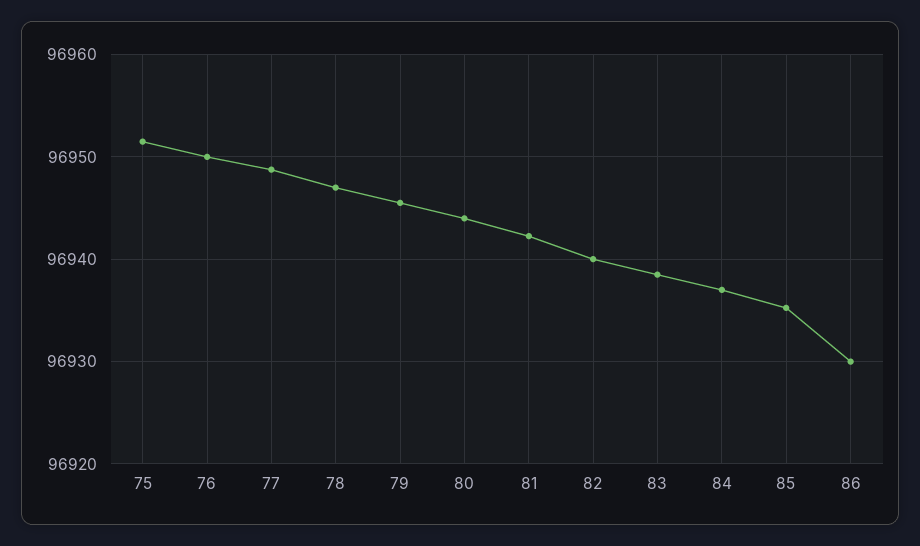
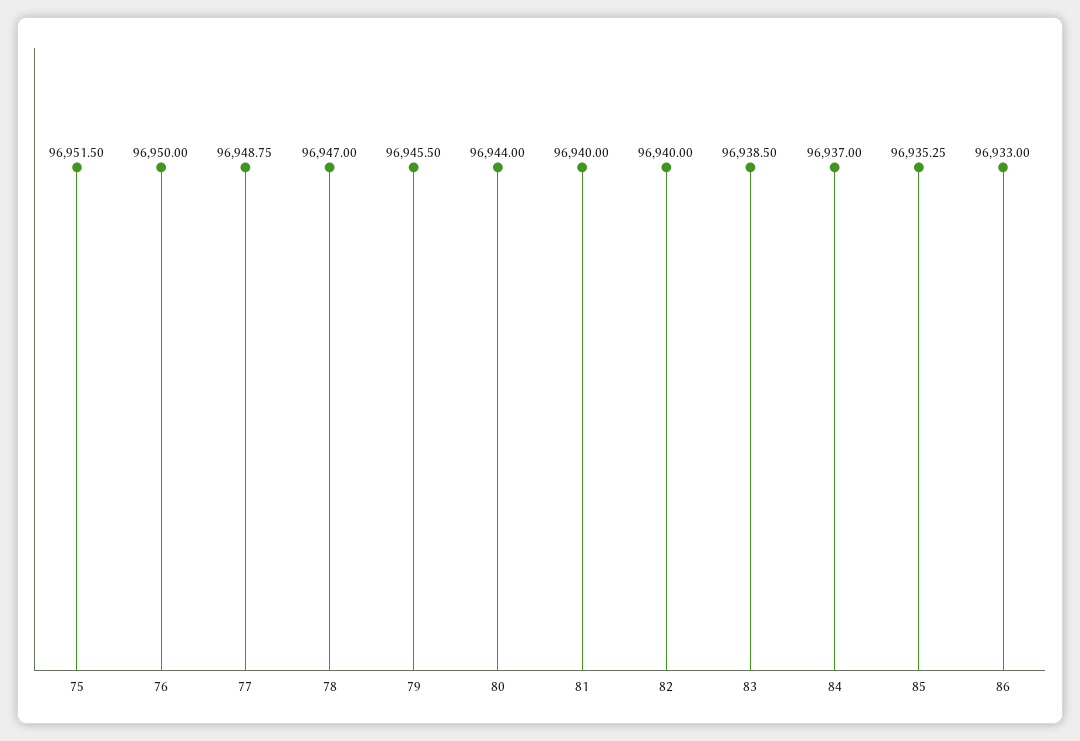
  {
    "75": 96951.5,
    "76": 96950,
    "77": 96948.75,
    "78": 96947,
    "79": 96945.5,
    "80": 96944,
-   "81": 96942,
+   "81": 96940,
    "82": 96940,
    "83": 96938.5,
    "84": 96937,
    "85": 96935.25,
-   "86": 96930
+   "86": 96933
  }

